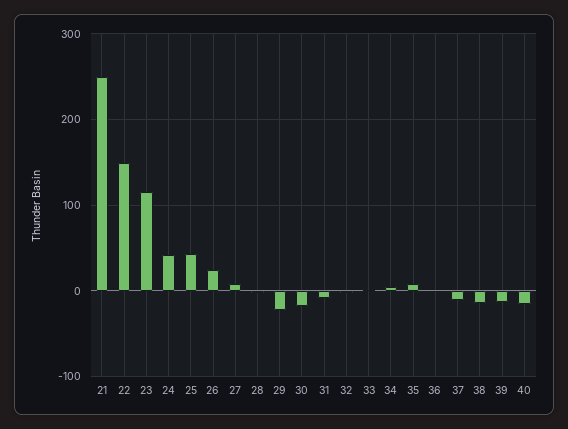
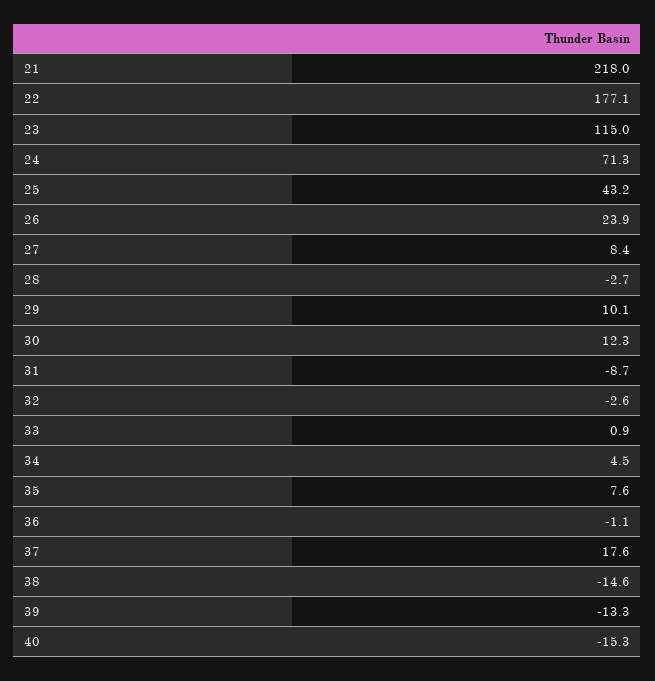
  {
-   "21": 250,
+   "21": 218,
-   "22": 150,
+   "22": 177.1,
    "23": 115,
-   "24": 40,
+   "24": 71.3,
    "25": 43.2,
    "26": 23.9,
    "27": 8.4,
    "28": -2.7,
-   "29": -20,
+   "29": 10.1,
-   "30": -20,
+   "30": 12.3,
    "31": -8.7,
    "32": -2.6,
    "33": 0.9,
    "34": 4.5,
    "35": 7.6,
    "36": -1.1,
-   "37": -10,
+   "37": 17.6,
    "38": -14.6,
    "39": -13.3,
    "40": -15.3
  }

